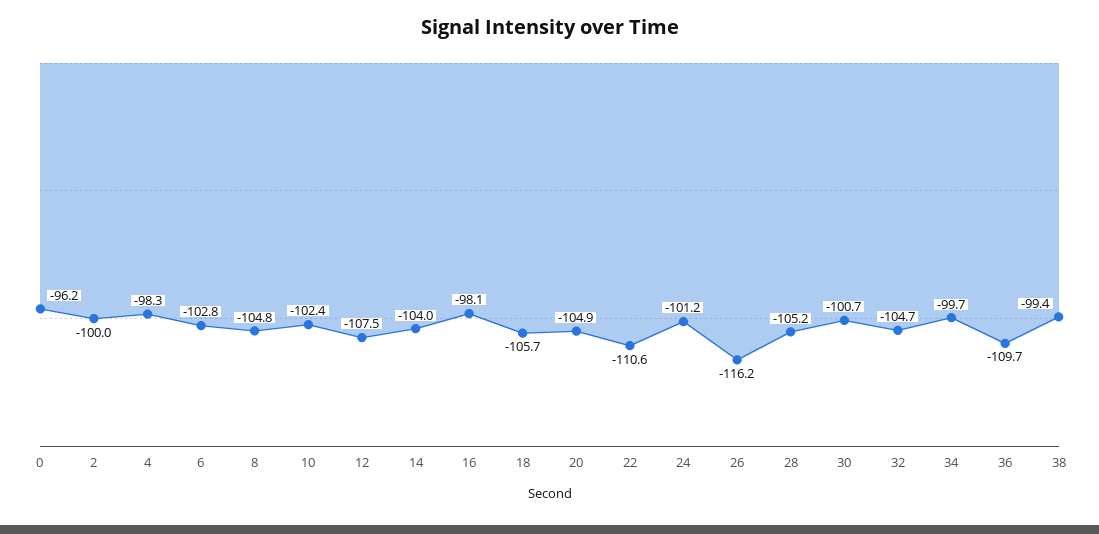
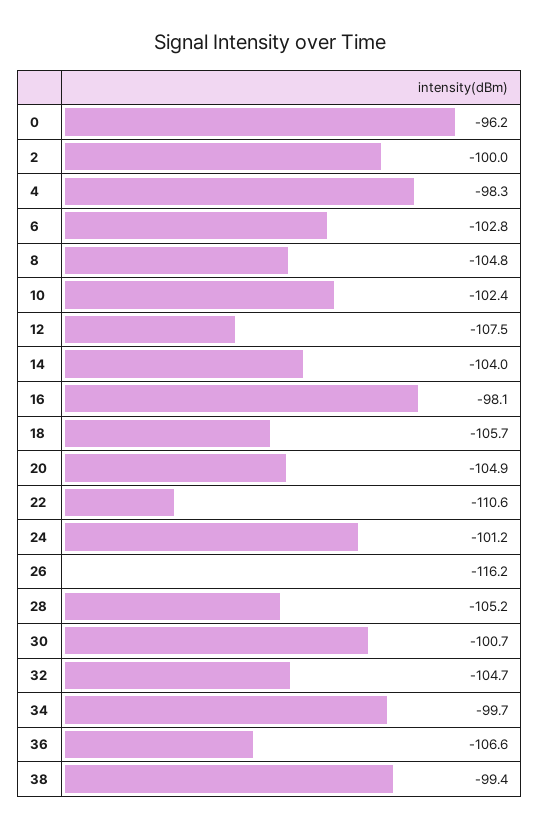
  {
    "0": -96.2,
    "2": -100,
    "4": -98.3,
    "6": -102.8,
    "8": -104.8,
    "10": -102.4,
    "12": -107.5,
    "14": -104,
    "16": -98.1,
    "18": -105.7,
    "20": -104.9,
    "22": -110.6,
    "24": -101.2,
    "26": -116.2,
    "28": -105.2,
    "30": -100.7,
    "32": -104.7,
    "34": -99.7,
-   "36": -109.7,
+   "36": -106.6,
    "38": -99.4
  }

